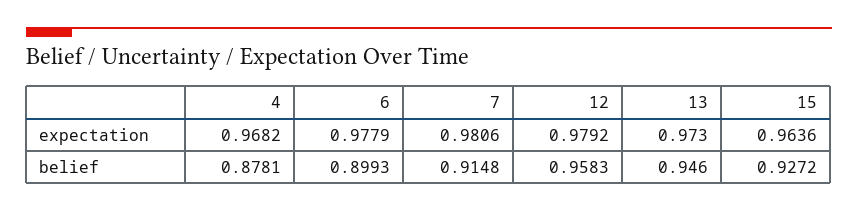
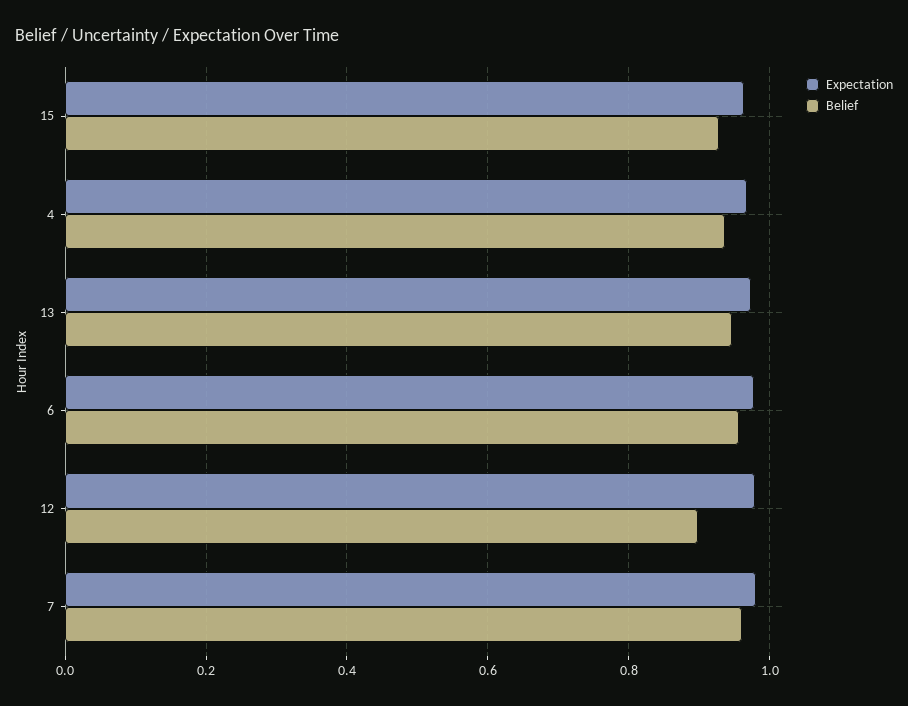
  {
    "expectation": {
      "4": 0.9682,
      "6": 0.9779,
      "7": 0.9806,
      "12": 0.9792,
      "13": 0.973,
      "15": 0.9636
    },
    "belief": {
-     "4": 0.8781,
+     "4": 0.94,
-     "6": 0.8993,
+     "6": 0.96,
-     "7": 0.9148,
+     "7": 0.96,
-     "12": 0.9583,
+     "12": 0.9,
      "13": 0.946,
      "15": 0.9272
    }
  }

